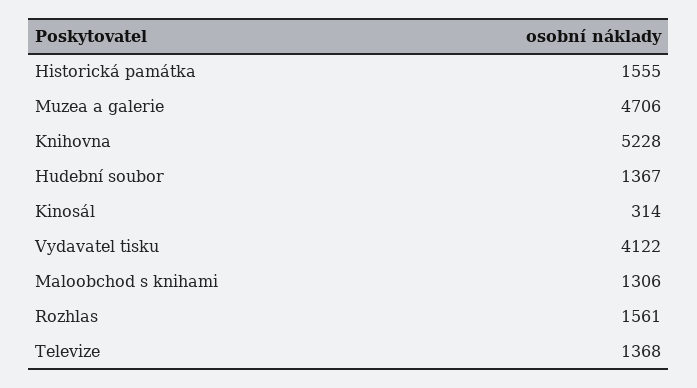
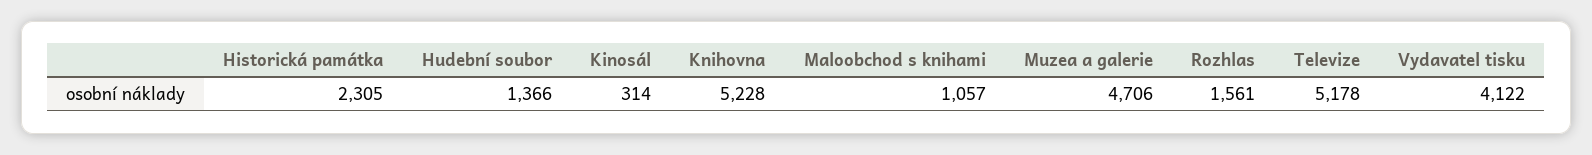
  {
-   "Historická památka": 1555,
+   "Historická památka": 2305,
    "Muzea a galerie": 4706,
    "Knihovna": 5228,
-   "Hudební soubor": 1367,
+   "Hudební soubor": 1366,
    "Kinosál": 314,
    "Vydavatel tisku": 4122,
-   "Maloobchod s knihami": 1306,
+   "Maloobchod s knihami": 1057,
    "Rozhlas": 1561,
-   "Televize": 1368
+   "Televize": 5178
  }

